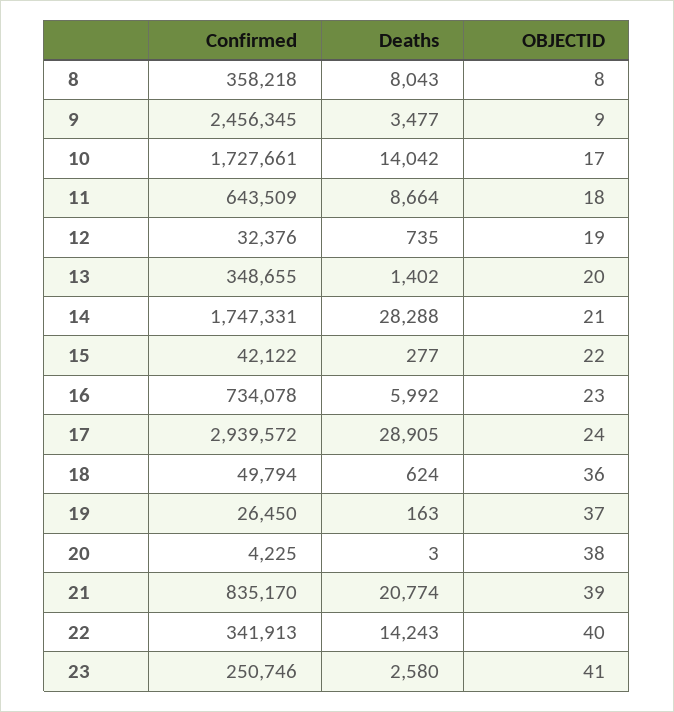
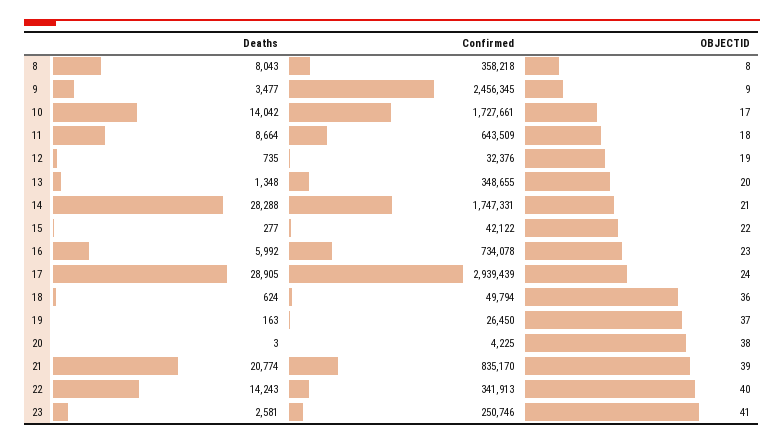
  {
    "Confirmed": {
      "8": 358218,
      "9": 2456345,
      "10": 1727661,
      "11": 643509,
      "12": 32376,
      "13": 348655,
      "14": 1747331,
      "15": 42122,
      "16": 734078,
-     "17": 2939572,
+     "17": 2939439,
      "18": 49794,
      "19": 26450,
      "20": 4225,
      "21": 835170,
      "22": 341913,
      "23": 250746
    },
    "Deaths": {
      "8": 8043,
      "9": 3477,
      "10": 14042,
      "11": 8664,
      "12": 735,
-     "13": 1402,
+     "13": 1348,
      "14": 28288,
      "15": 277,
      "16": 5992,
      "17": 28905,
      "18": 624,
      "19": 163,
      "20": 3,
      "21": 20774,
      "22": 14243,
-     "23": 2580
+     "23": 2581
    },
    "OBJECTID": {
      "8": 8,
      "9": 9,
      "10": 17,
      "11": 18,
      "12": 19,
      "13": 20,
      "14": 21,
      "15": 22,
      "16": 23,
      "17": 24,
      "18": 36,
      "19": 37,
      "20": 38,
      "21": 39,
      "22": 40,
      "23": 41
    }
  }

